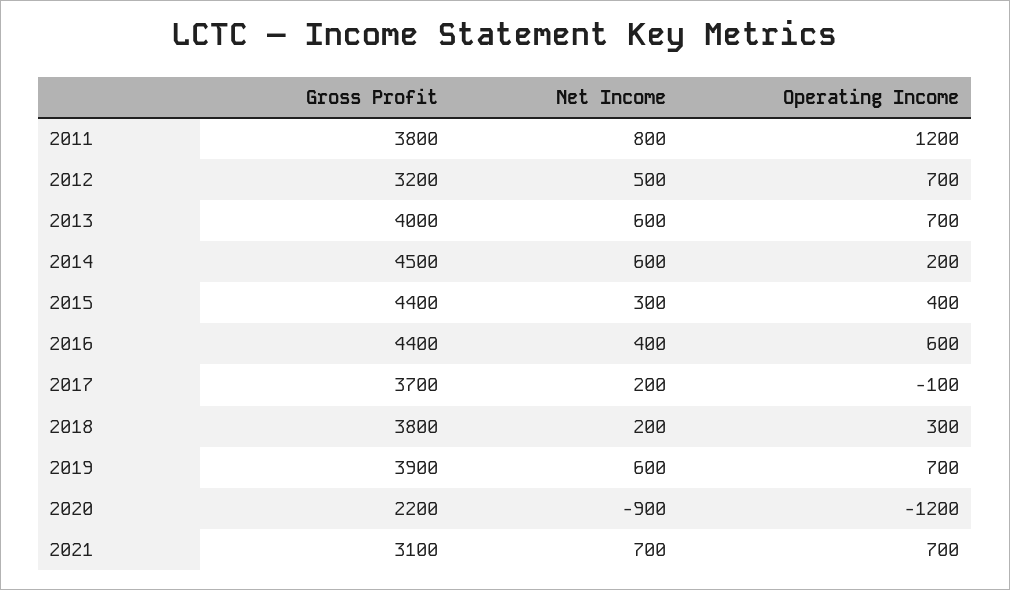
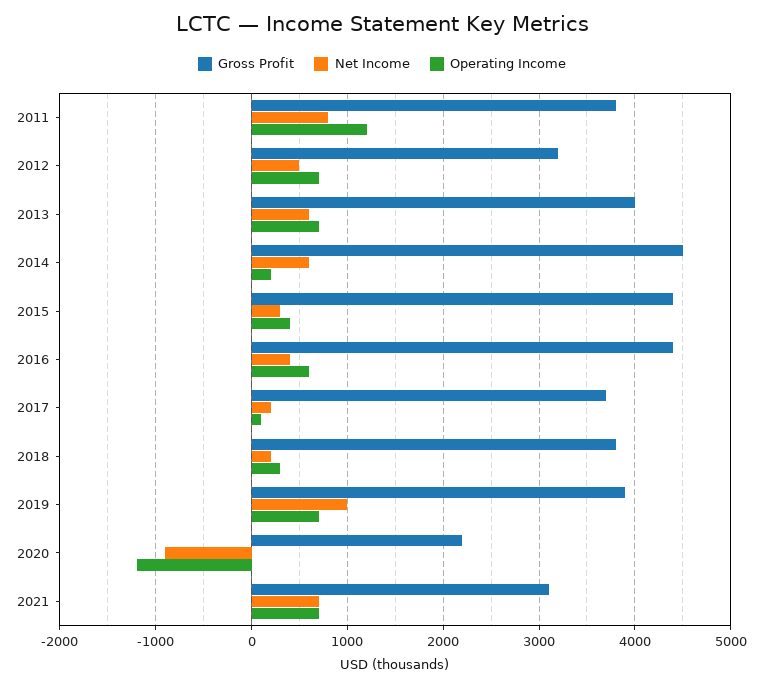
  {
    "Gross Profit": {
      "2011": 3800,
      "2012": 3200,
      "2013": 4000,
      "2014": 4500,
      "2015": 4400,
      "2016": 4400,
      "2017": 3700,
      "2018": 3800,
      "2019": 3900,
      "2020": 2200,
      "2021": 3100
    },
    "Net Income": {
      "2011": 800,
      "2012": 500,
      "2013": 600,
      "2014": 600,
      "2015": 300,
      "2016": 400,
      "2017": 200,
      "2018": 200,
-     "2019": 600,
+     "2019": 1000,
      "2020": -900,
      "2021": 700
    },
    "Operating Income": {
      "2011": 1200,
      "2012": 700,
      "2013": 700,
      "2014": 200,
      "2015": 400,
      "2016": 600,
-     "2017": -100,
+     "2017": 100,
      "2018": 300,
      "2019": 700,
      "2020": -1200,
      "2021": 700
    }
  }

